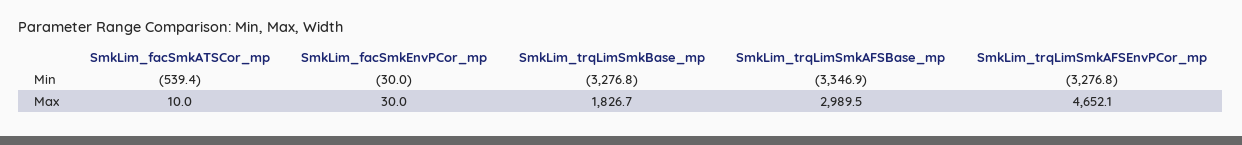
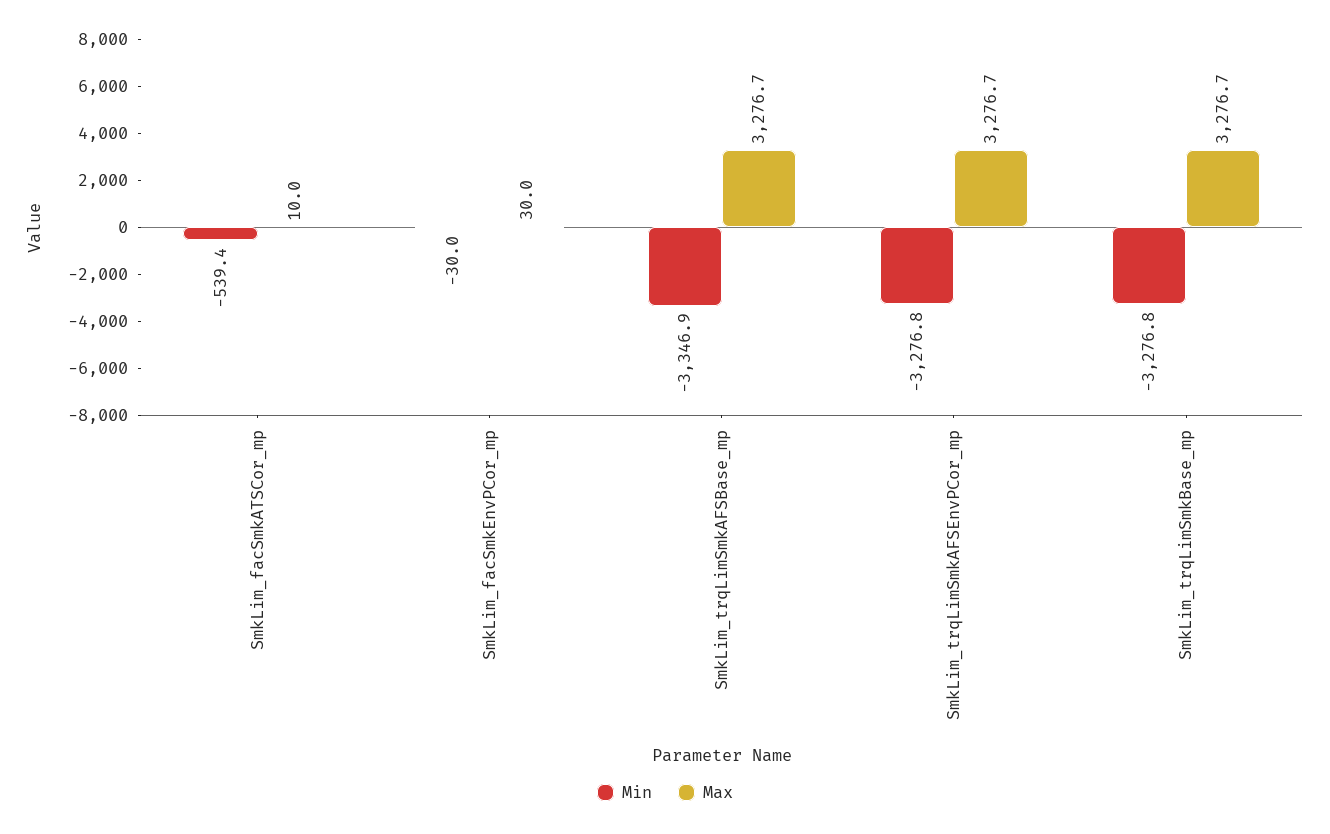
  {
    "Min": {
      "SmkLim_facSmkATSCor_mp": -539.4,
      "SmkLim_facSmkEnvPCor_mp": -30,
      "SmkLim_trqLimSmkBase_mp": -3276.8,
      "SmkLim_trqLimSmkAFSBase_mp": -3346.9,
      "SmkLim_trqLimSmkAFSEnvPCor_mp": -3276.8
    },
    "Max": {
      "SmkLim_facSmkATSCor_mp": 10,
      "SmkLim_facSmkEnvPCor_mp": 30,
-     "SmkLim_trqLimSmkBase_mp": 1826.7,
+     "SmkLim_trqLimSmkBase_mp": 3276.7,
-     "SmkLim_trqLimSmkAFSBase_mp": 2989.5,
+     "SmkLim_trqLimSmkAFSBase_mp": 3276.7,
-     "SmkLim_trqLimSmkAFSEnvPCor_mp": 4652.1
+     "SmkLim_trqLimSmkAFSEnvPCor_mp": 3276.7
    }
  }

